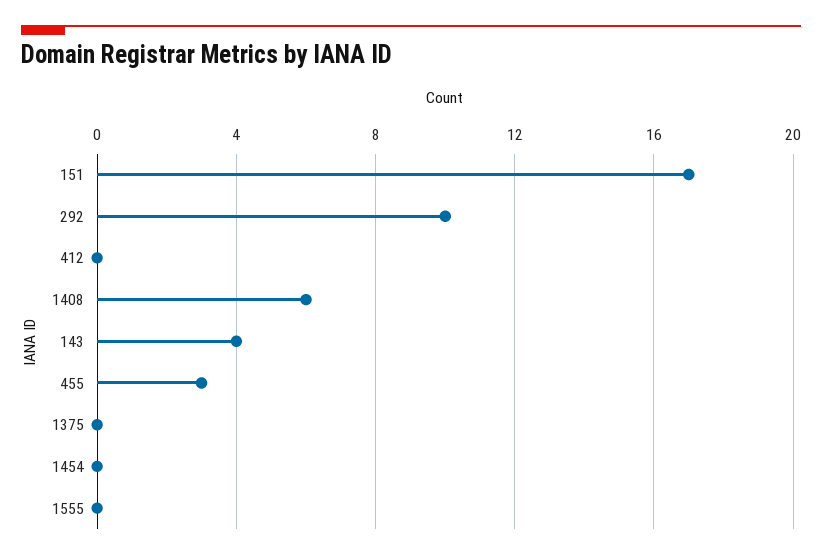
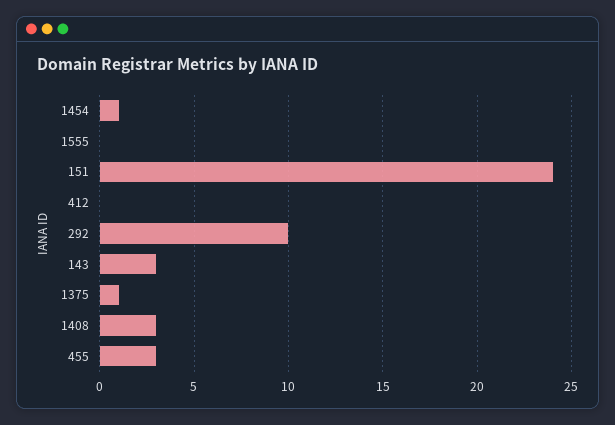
  {
-   "151": 17,
+   "151": 24,
    "292": 10,
    "412": 0,
-   "1408": 6,
+   "1408": 3,
-   "143": 4,
+   "143": 3,
    "455": 3,
-   "1375": 0,
+   "1375": 1,
-   "1454": 0,
+   "1454": 1,
    "1555": 0
  }

